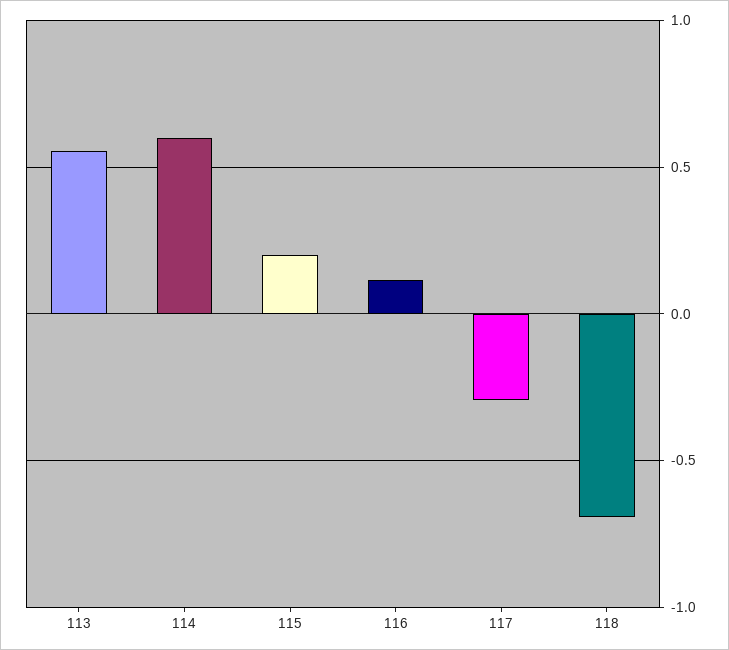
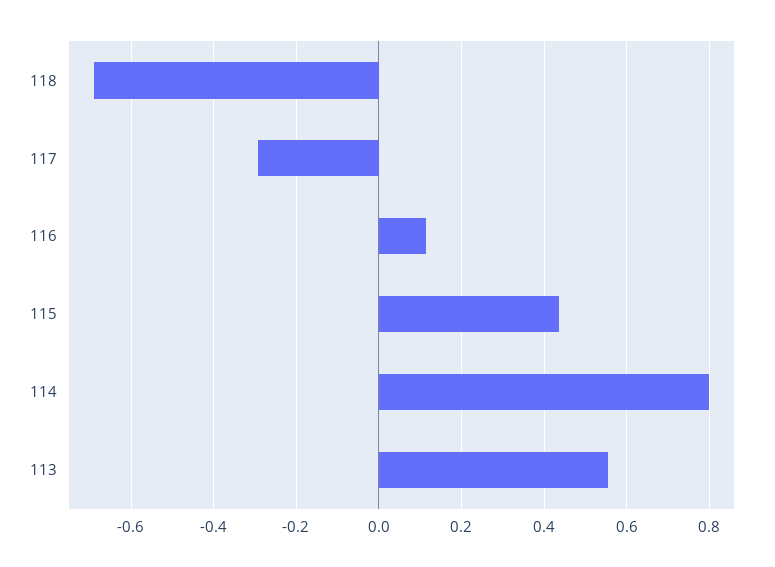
  {
    "113": 0.56,
-   "114": 0.6,
+   "114": 0.8,
-   "115": 0.2,
+   "115": 0.44,
    "116": 0.12,
    "117": -0.3,
    "118": -0.7
  }

